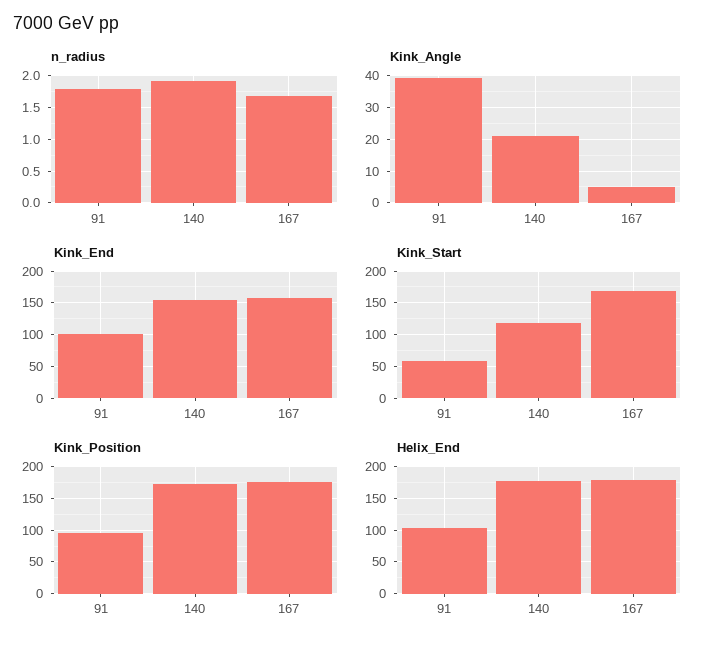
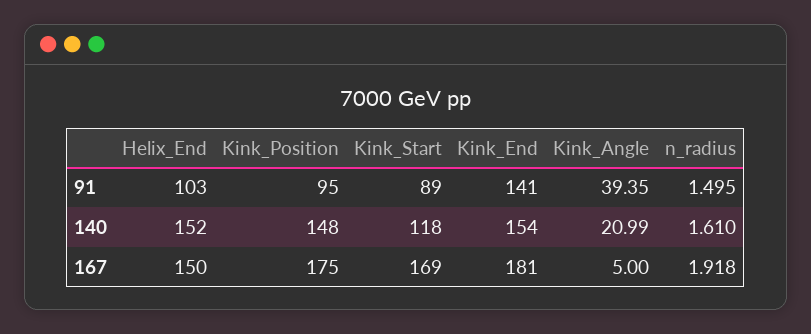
  {
    "n_radius": {
-     "91": 1.8,
+     "91": 1.495,
-     "140": 1.9,
+     "140": 1.61,
-     "167": 1.7
+     "167": 1.918
    },
    "Kink_Angle": {
      "91": 39.35,
      "140": 20.99,
      "167": 5
    },
    "Kink_End": {
-     "91": 100,
+     "91": 141,
      "140": 154,
-     "167": 160
+     "167": 181
    },
    "Kink_Start": {
-     "91": 60,
+     "91": 89,
      "140": 118,
      "167": 169
    },
    "Kink_Position": {
      "91": 95,
-     "140": 170,
+     "140": 148,
      "167": 175
    },
    "Helix_End": {
      "91": 103,
-     "140": 180,
+     "140": 152,
-     "167": 180
+     "167": 150
    }
  }

